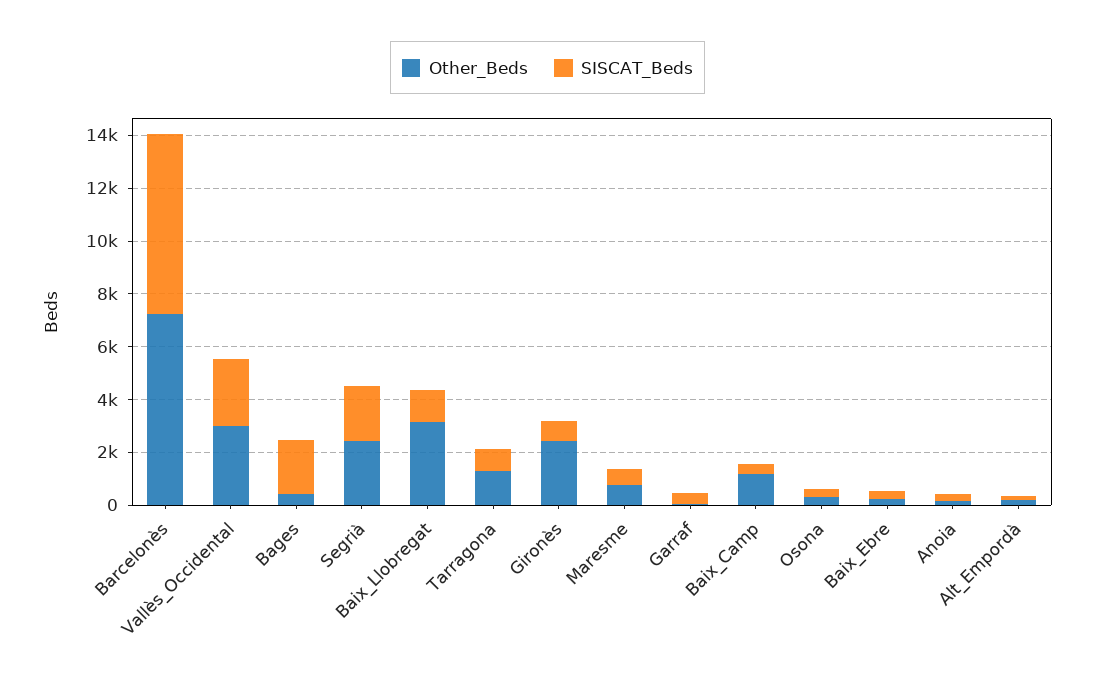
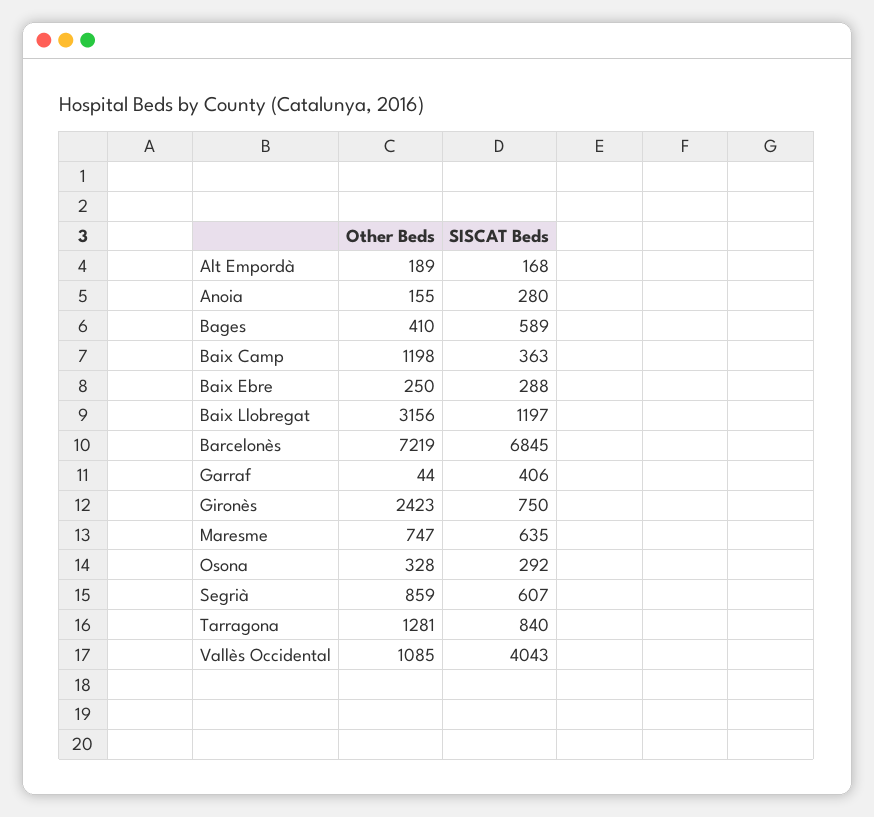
  {
    "Other_Beds": {
      "Barcelonès": 7219,
-     "Vallès_Occidental": 3000,
+     "Vallès_Occidental": 1085,
      "Bages": 410,
-     "Segrià": 2500,
+     "Segrià": 859,
      "Baix_Llobregat": 3156,
      "Tarragona": 1281,
      "Gironès": 2423,
      "Maresme": 747,
      "Garraf": 44,
      "Baix_Camp": 1198,
      "Osona": 328,
      "Baix_Ebre": 250,
      "Anoia": 155,
      "Alt_Empordà": 189
    },
    "SISCAT_Beds": {
      "Barcelonès": 6845,
-     "Vallès_Occidental": 2500,
+     "Vallès_Occidental": 4043,
-     "Bages": 2000,
+     "Bages": 589,
-     "Segrià": 2000,
+     "Segrià": 607,
      "Baix_Llobregat": 1197,
      "Tarragona": 840,
      "Gironès": 750,
      "Maresme": 635,
      "Garraf": 406,
      "Baix_Camp": 363,
      "Osona": 292,
      "Baix_Ebre": 288,
      "Anoia": 280,
      "Alt_Empordà": 168
    }
  }

